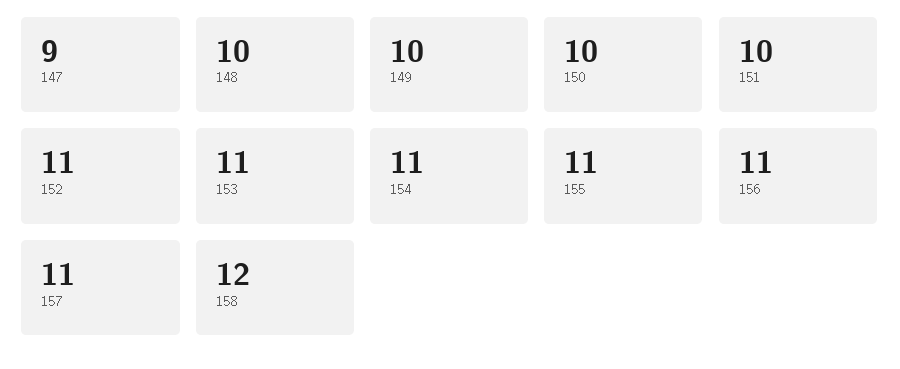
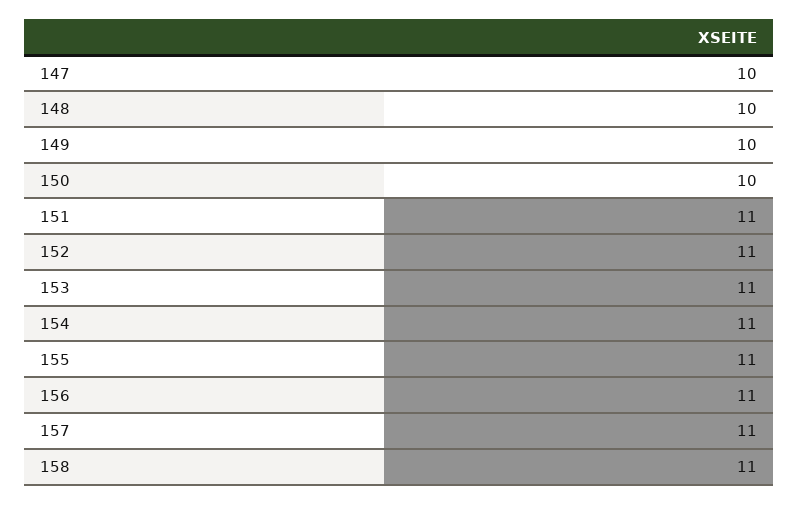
  {
-   "147": 9,
+   "147": 10,
    "148": 10,
    "149": 10,
    "150": 10,
-   "151": 10,
+   "151": 11,
    "152": 11,
    "153": 11,
    "154": 11,
    "155": 11,
    "156": 11,
    "157": 11,
-   "158": 12
+   "158": 11
  }

